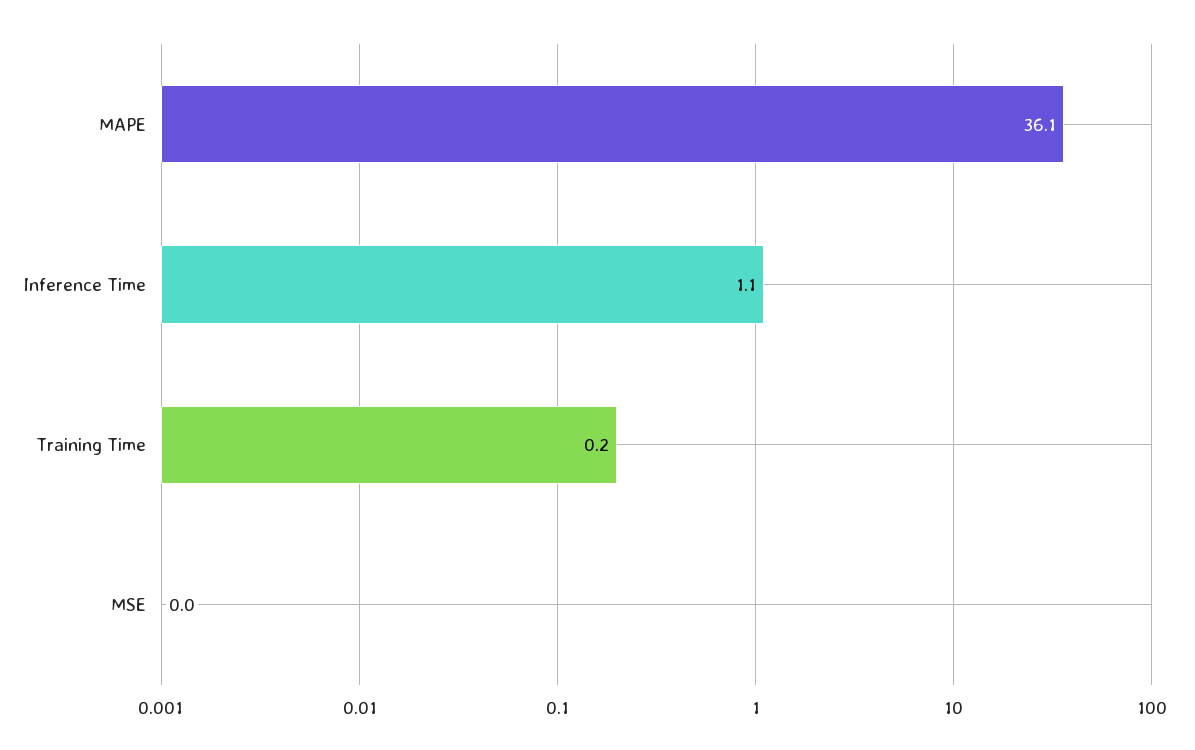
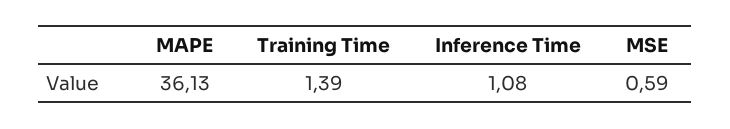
  {
    "MAPE": 36.13,
    "Inference Time": 1.08,
-   "Training Time": 0.2,
+   "Training Time": 1.39,
-   "MSE": 0
+   "MSE": 0.59
  }

